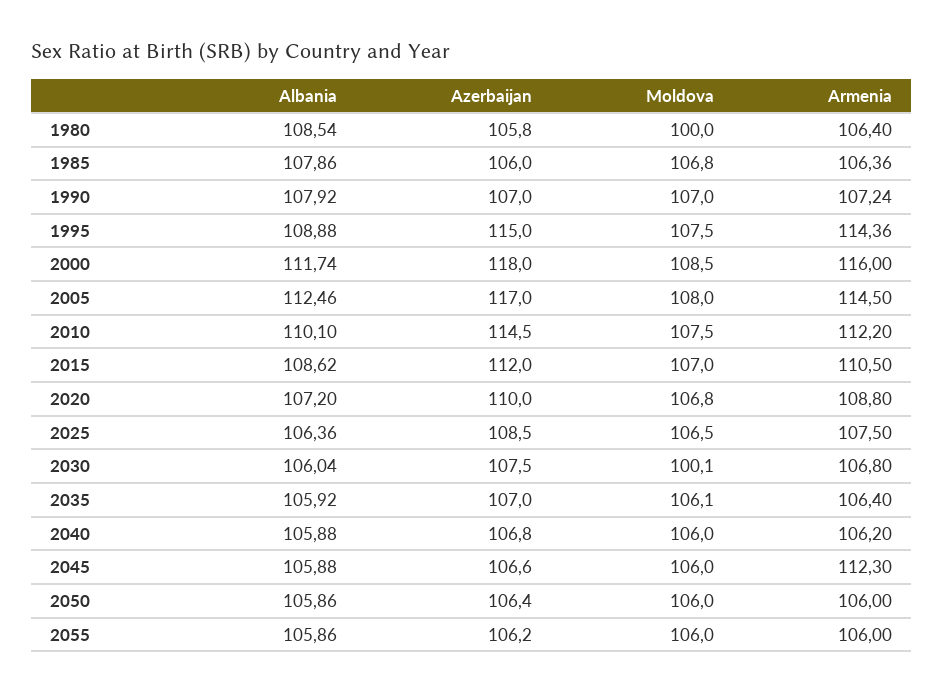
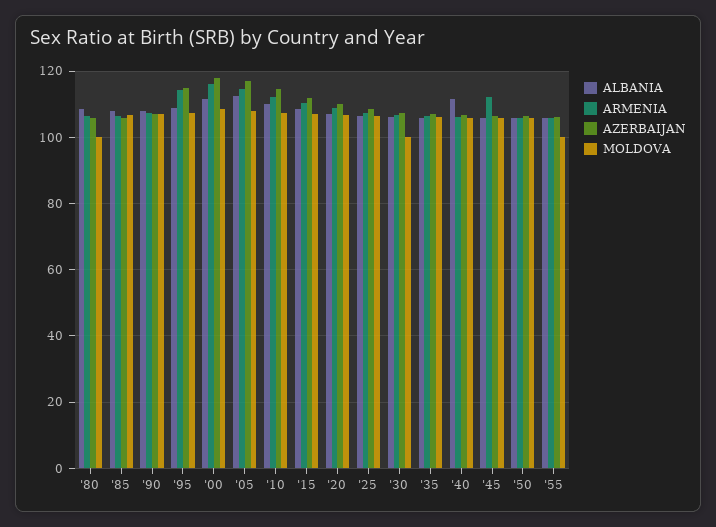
  {
    "Albania": {
      "1980": 108.54,
      "1985": 107.86,
      "1990": 107.92,
      "1995": 108.88,
      "2000": 111.74,
      "2005": 112.46,
      "2010": 110.1,
      "2015": 108.62,
      "2020": 107.2,
      "2025": 106.36,
      "2030": 106.04,
      "2035": 105.92,
-     "2040": 105.88,
+     "2040": 112,
      "2045": 105.88,
      "2050": 105.86,
      "2055": 105.86
    },
    "Azerbaijan": {
      "1980": 105.8,
      "1985": 106,
      "1990": 107,
      "1995": 115,
      "2000": 118,
      "2005": 117,
      "2010": 114.5,
      "2015": 112,
      "2020": 110,
      "2025": 108.5,
      "2030": 107.5,
      "2035": 107,
      "2040": 106.8,
      "2045": 106.6,
      "2050": 106.4,
      "2055": 106.2
    },
    "Moldova": {
      "1980": 100,
      "1985": 106.8,
      "1990": 107,
      "1995": 107.5,
      "2000": 108.5,
      "2005": 108,
      "2010": 107.5,
      "2015": 107,
      "2020": 106.8,
      "2025": 106.5,
      "2030": 100.1,
      "2035": 106.1,
      "2040": 106,
      "2045": 106,
      "2050": 106,
-     "2055": 106
+     "2055": 100
    },
    "Armenia": {
      "1980": 106.4,
      "1985": 106.36,
      "1990": 107.24,
      "1995": 114.36,
      "2000": 116,
      "2005": 114.5,
      "2010": 112.2,
      "2015": 110.5,
      "2020": 108.8,
      "2025": 107.5,
      "2030": 106.8,
      "2035": 106.4,
      "2040": 106.2,
      "2045": 112.3,
      "2050": 106,
      "2055": 106
    }
  }

